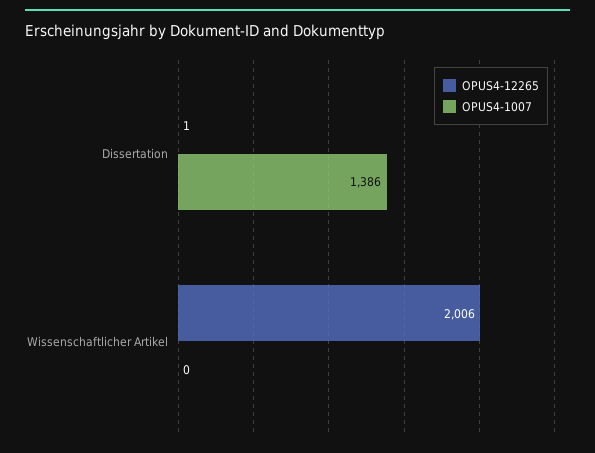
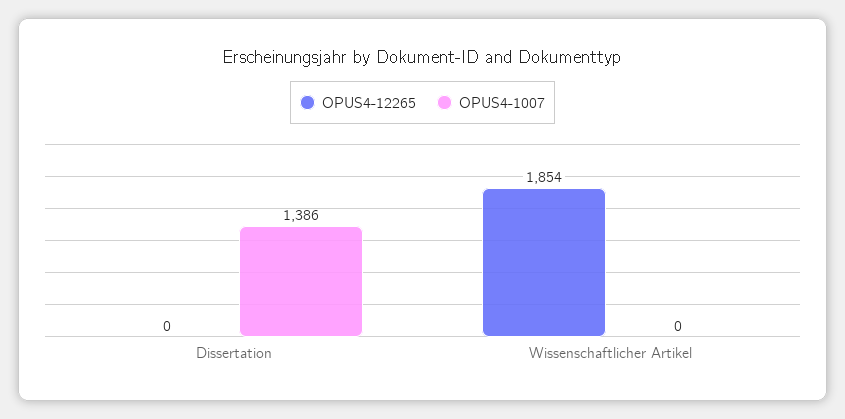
  {
    "OPUS4-12265": {
-     "Dissertation": 1,
+     "Dissertation": 0,
-     "Wissenschaftlicher Artikel": 2006
+     "Wissenschaftlicher Artikel": 1854
    },
    "OPUS4-1007": {
      "Dissertation": 1386,
      "Wissenschaftlicher Artikel": 0
    }
  }

